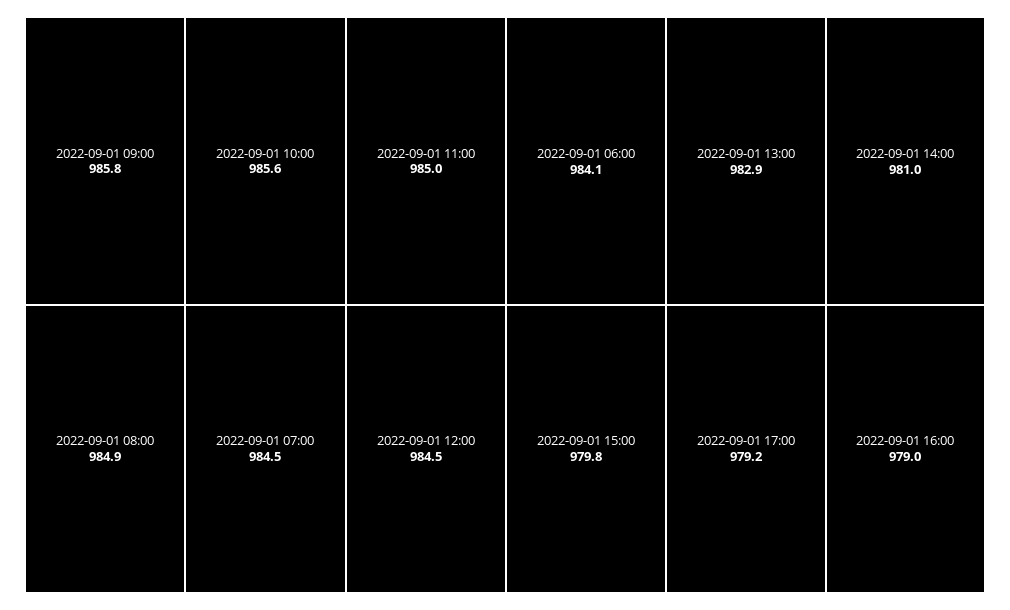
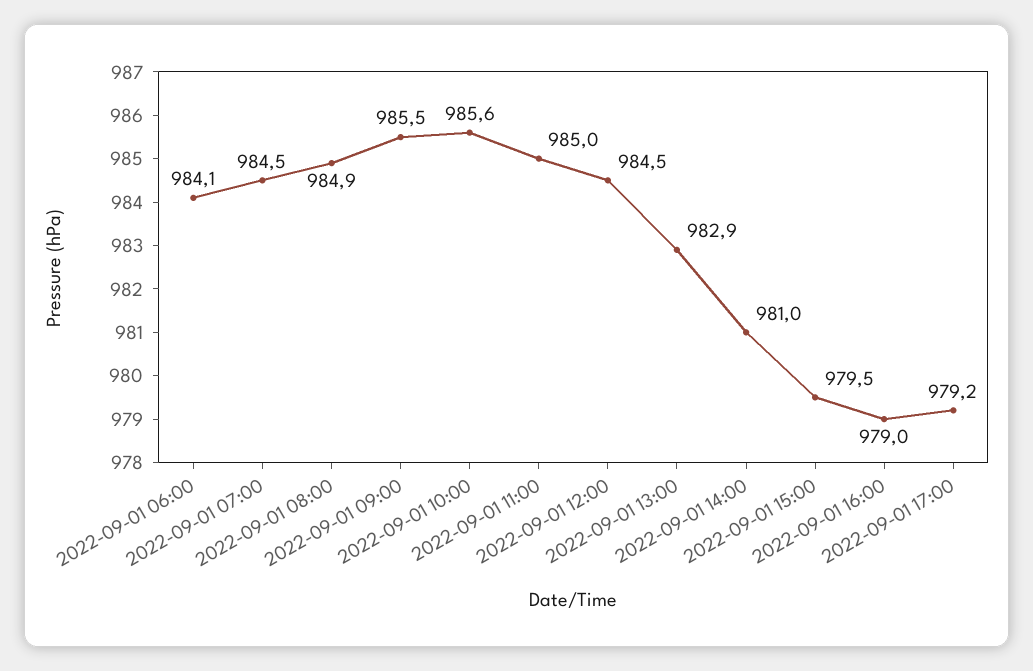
  {
-   "2022-09-01 09:00": 985.8,
+   "2022-09-01 09:00": 985.5,
    "2022-09-01 10:00": 985.6,
    "2022-09-01 11:00": 985,
    "2022-09-01 08:00": 984.9,
    "2022-09-01 07:00": 984.5,
    "2022-09-01 12:00": 984.5,
    "2022-09-01 06:00": 984.1,
    "2022-09-01 13:00": 982.9,
    "2022-09-01 14:00": 981,
-   "2022-09-01 15:00": 979.8,
+   "2022-09-01 15:00": 979.5,
    "2022-09-01 17:00": 979.2,
    "2022-09-01 16:00": 979
  }

